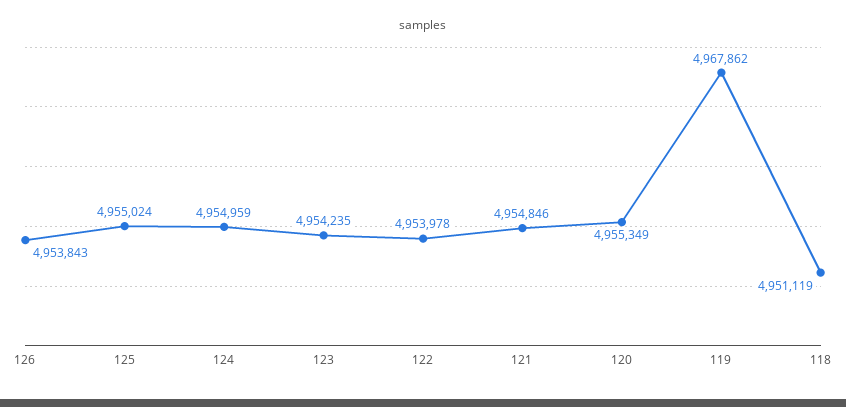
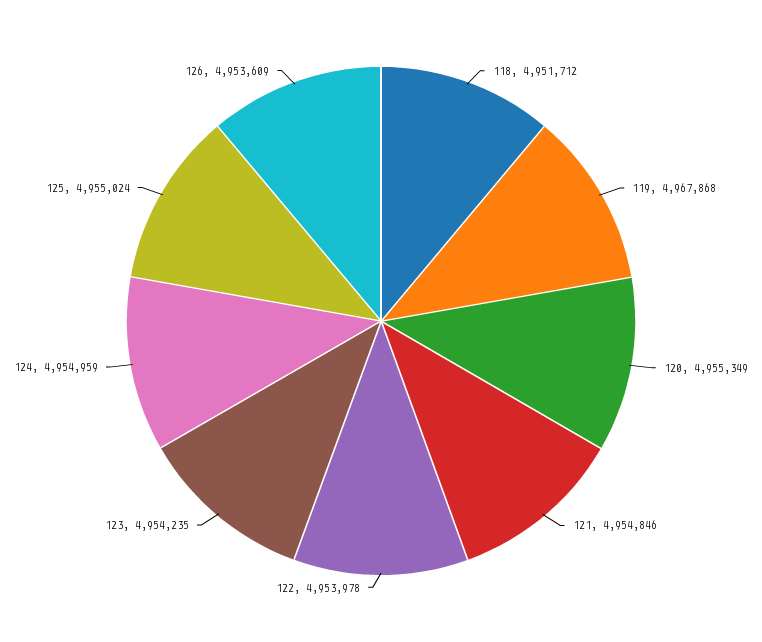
  {
-   "126": 4953843,
+   "126": 4953609,
    "125": 4955024,
    "124": 4954959,
    "123": 4954235,
    "122": 4953978,
    "121": 4954846,
    "120": 4955349,
-   "119": 4967862,
+   "119": 4967868,
-   "118": 4951119
+   "118": 4951712
  }

